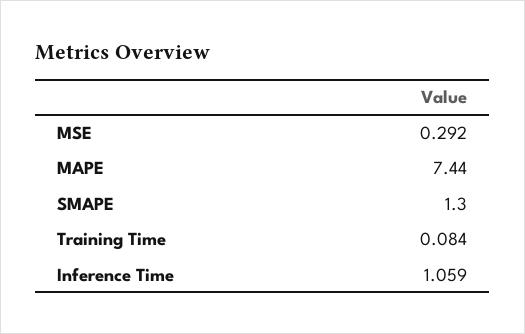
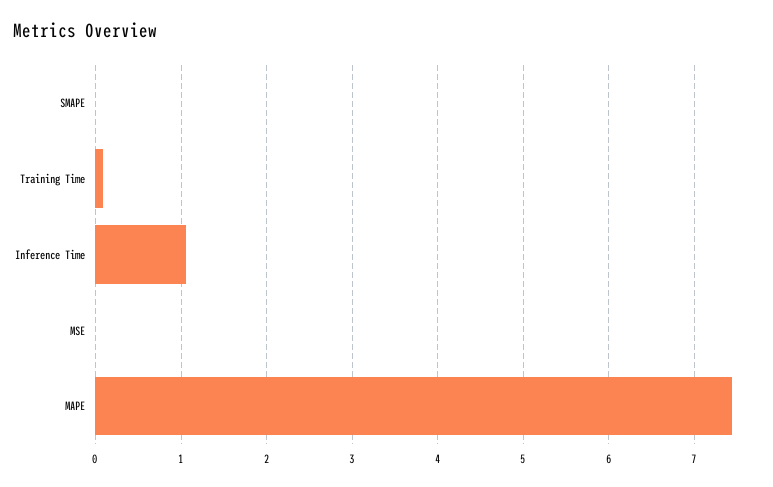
  {
-   "MSE": 0.292,
+   "MSE": 0,
    "MAPE": 7.44,
-   "SMAPE": 1.3,
+   "SMAPE": 0,
    "Training Time": 0.084,
    "Inference Time": 1.059
  }

